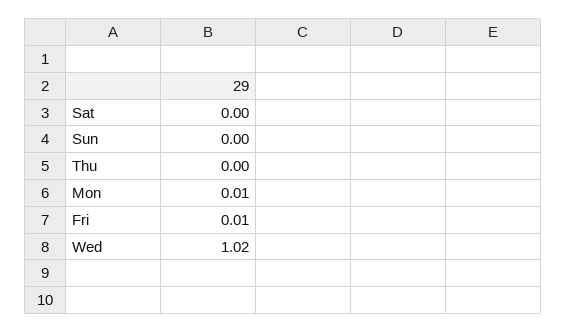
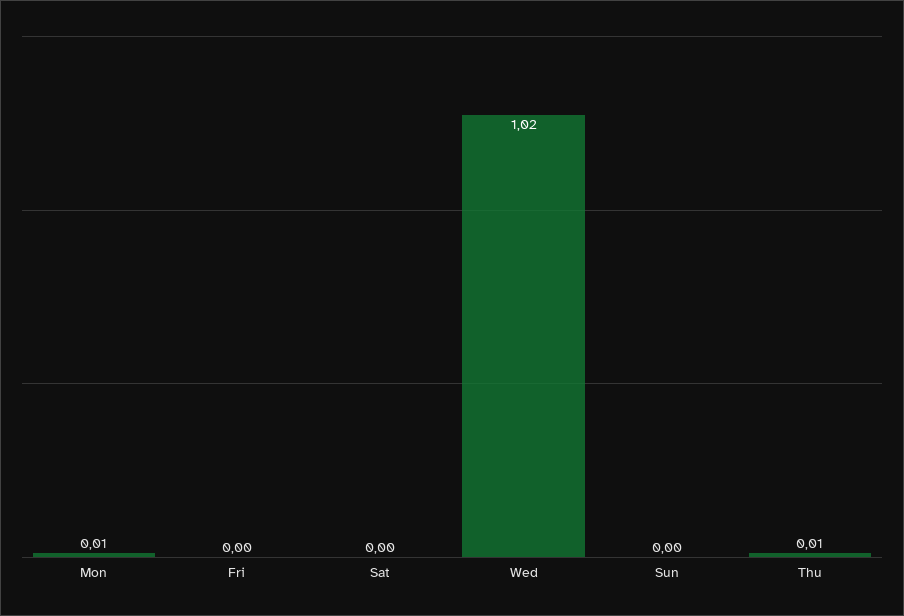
  {
    "Sat": 0,
    "Sun": 0,
-   "Thu": 0,
+   "Thu": 0.01,
    "Mon": 0.01,
-   "Fri": 0.01,
+   "Fri": 0,
    "Wed": 1.02
  }

